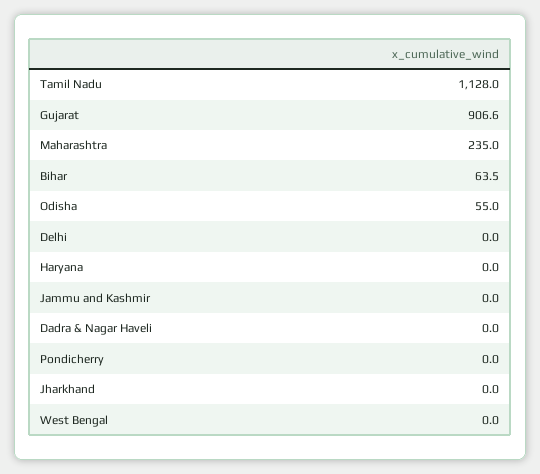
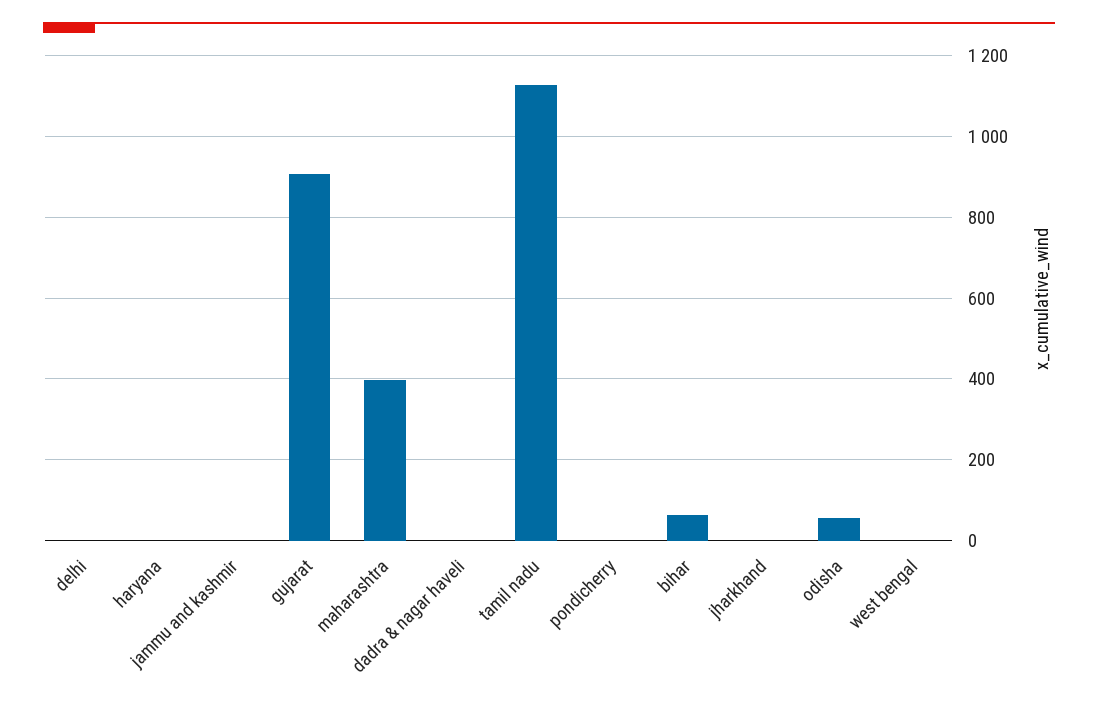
  {
    "Tamil Nadu": 1128,
    "Gujarat": 906.6,
-   "Maharashtra": 235,
+   "Maharashtra": 400,
    "Bihar": 63.5,
    "Odisha": 55,
    "Delhi": 0,
    "Haryana": 0,
    "Jammu and Kashmir": 0,
    "Dadra & Nagar Haveli": 0,
    "Pondicherry": 0,
    "Jharkhand": 0,
    "West Bengal": 0
  }

